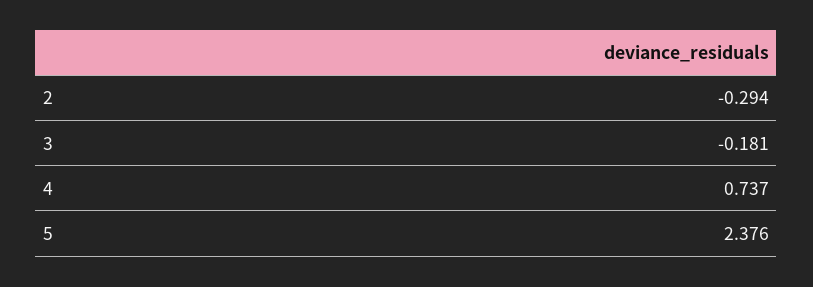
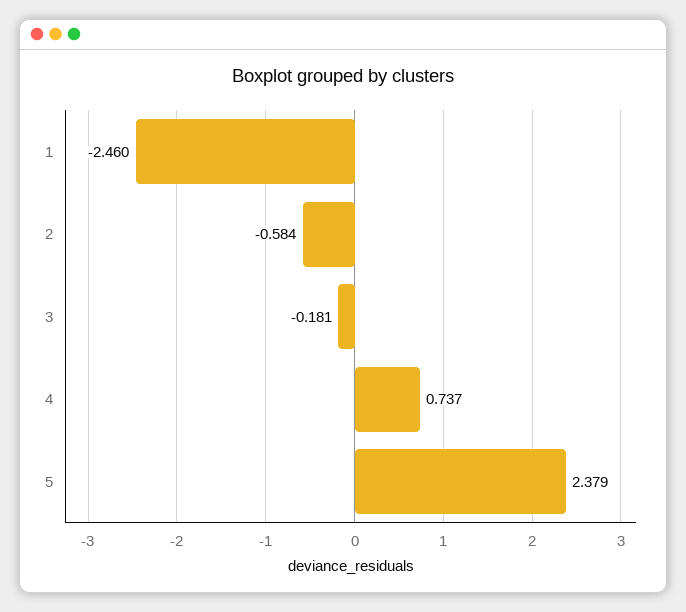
  {
-   "2": -0.294,
+   "2": -0.584,
    "3": -0.181,
    "4": 0.737,
-   "5": 2.376
+   "5": 2.379,
+   "1": -2.46
  }

